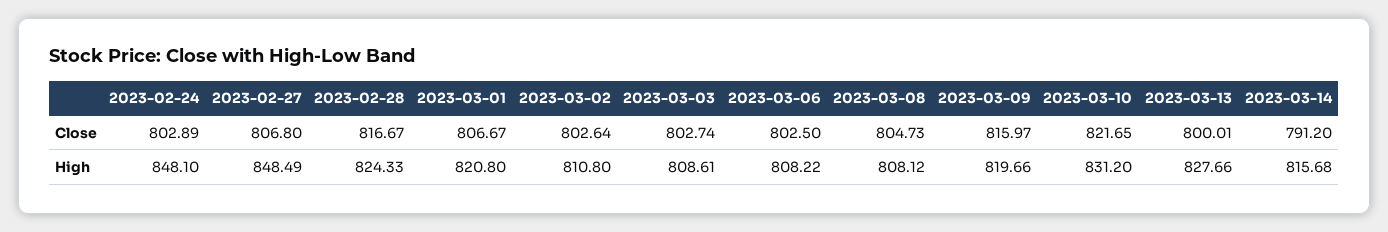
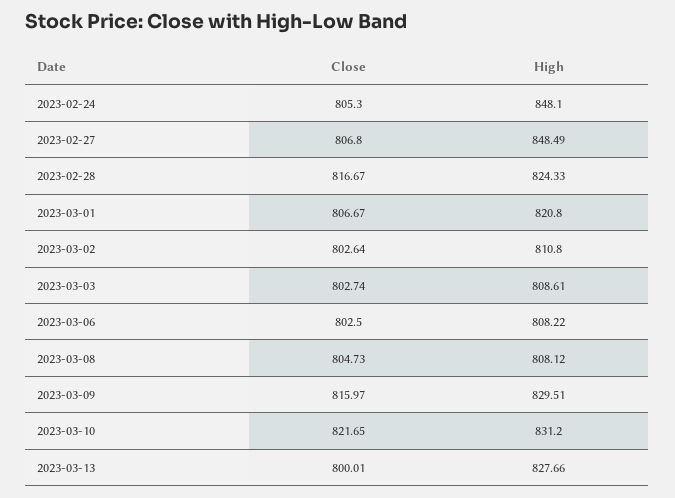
  {
    "2023-02-24": {
-     "Close": 802.89,
+     "Close": 805.3,
      "High": 848.1
    },
    "2023-02-27": {
      "Close": 806.8,
      "High": 848.49
    },
    "2023-02-28": {
      "Close": 816.67,
      "High": 824.33
    },
    "2023-03-01": {
      "Close": 806.67,
      "High": 820.8
    },
    "2023-03-02": {
      "Close": 802.64,
      "High": 810.8
    },
    "2023-03-03": {
      "Close": 802.74,
      "High": 808.61
    },
    "2023-03-06": {
      "Close": 802.5,
      "High": 808.22
    },
    "2023-03-08": {
      "Close": 804.73,
      "High": 808.12
    },
    "2023-03-09": {
      "Close": 815.97,
-     "High": 819.66
+     "High": 829.51
    },
    "2023-03-10": {
      "Close": 821.65,
      "High": 831.2
    },
    "2023-03-13": {
      "Close": 800.01,
      "High": 827.66
-   },
+   }
-   "2023-03-14": {
-     "Close": 791.2,
-     "High": 815.68
-   }
  }

